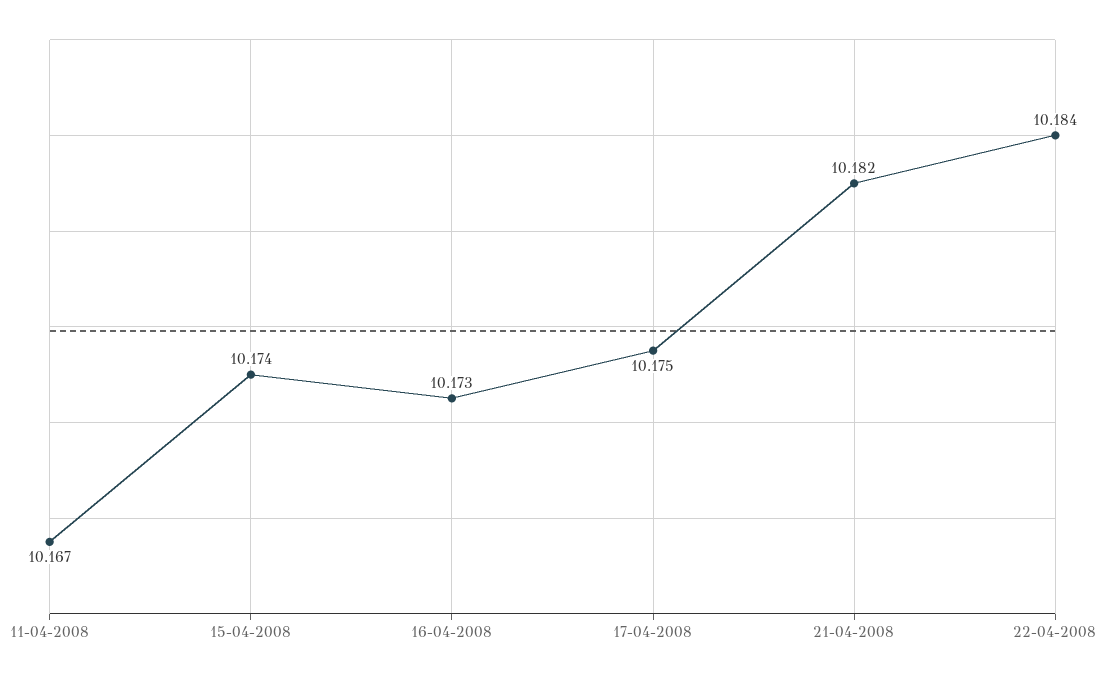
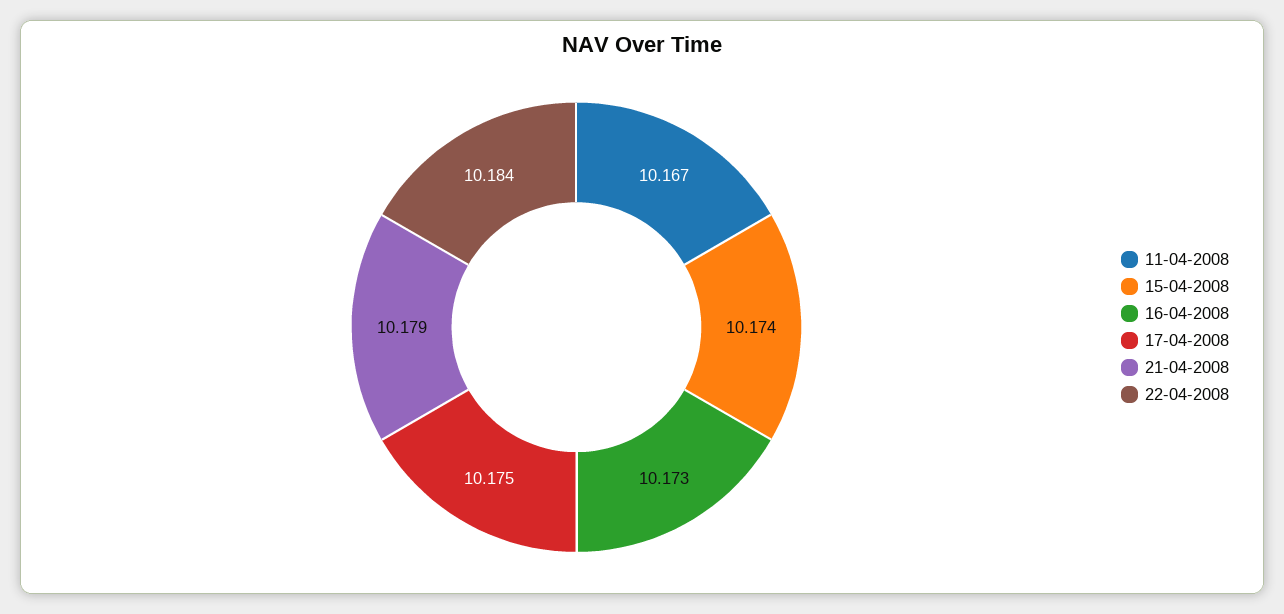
  {
    "11-04-2008": 10.167,
    "15-04-2008": 10.174,
    "16-04-2008": 10.173,
    "17-04-2008": 10.175,
-   "21-04-2008": 10.182,
+   "21-04-2008": 10.179,
    "22-04-2008": 10.184
  }

